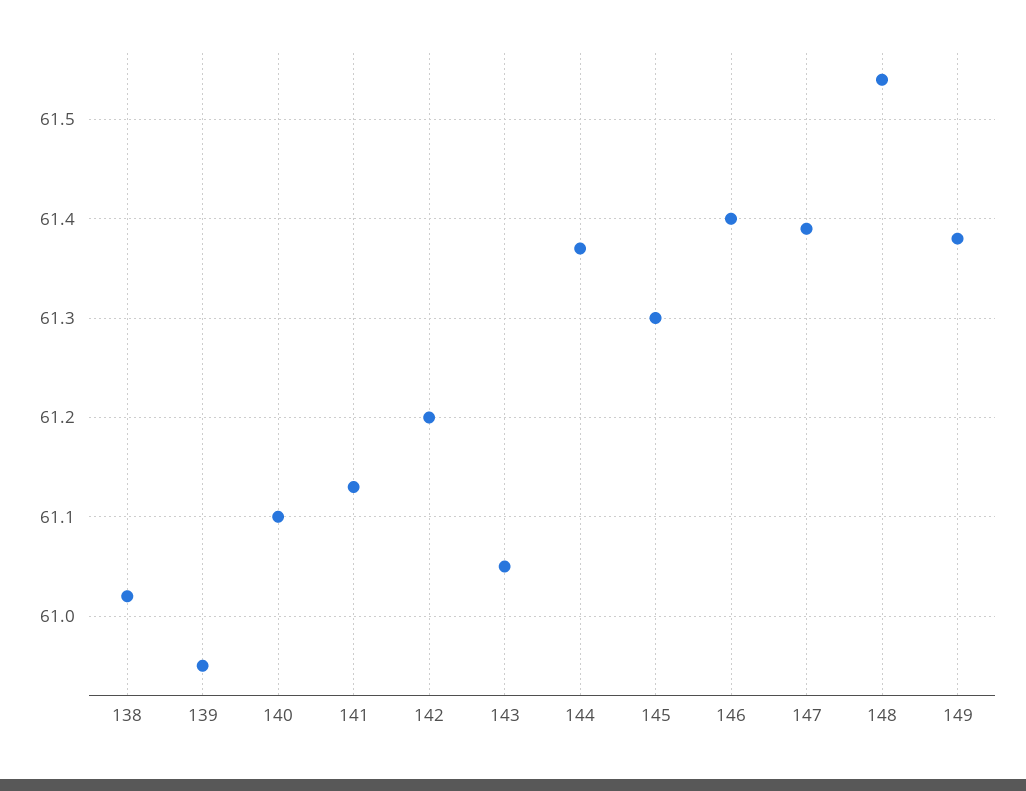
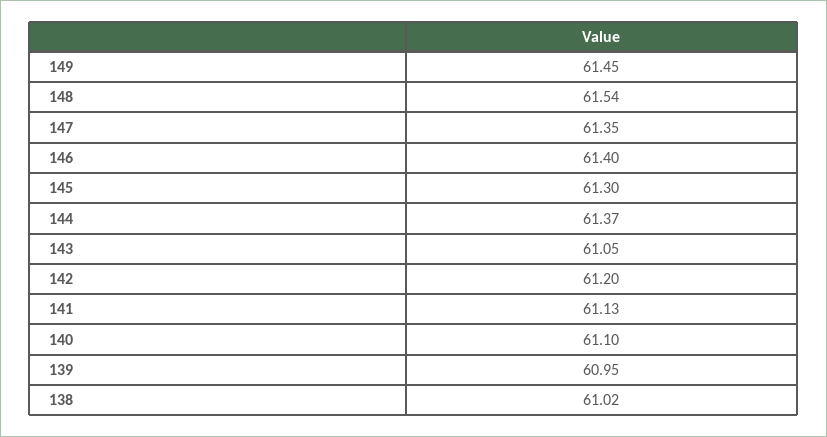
  {
    "138": 61.02,
    "139": 60.95,
    "140": 61.1,
    "141": 61.13,
    "142": 61.2,
    "143": 61.05,
    "144": 61.37,
    "145": 61.3,
    "146": 61.4,
-   "147": 61.39,
+   "147": 61.35,
    "148": 61.54,
-   "149": 61.38
+   "149": 61.45
  }

